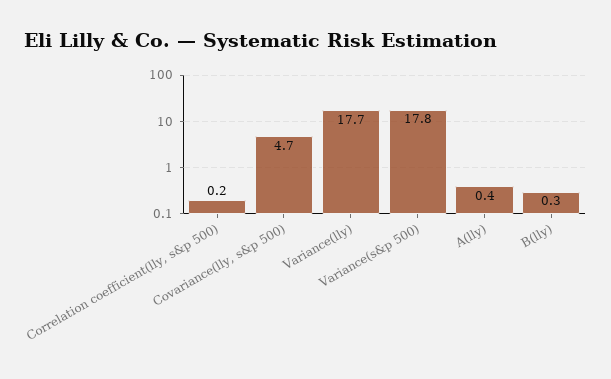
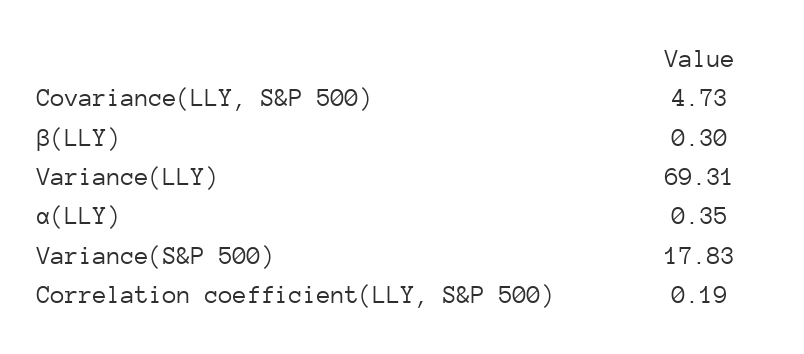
  {
    "Correlation coefficient(lly, s&p 500)": 0.19,
    "Covariance(lly, s&p 500)": 4.73,
-   "Variance(lly)": 17.7,
+   "Variance(lly)": 69.31,
    "Variance(s&p 500)": 17.83,
    "Α(lly)": 0.35,
    "Β(lly)": 0.3
  }

